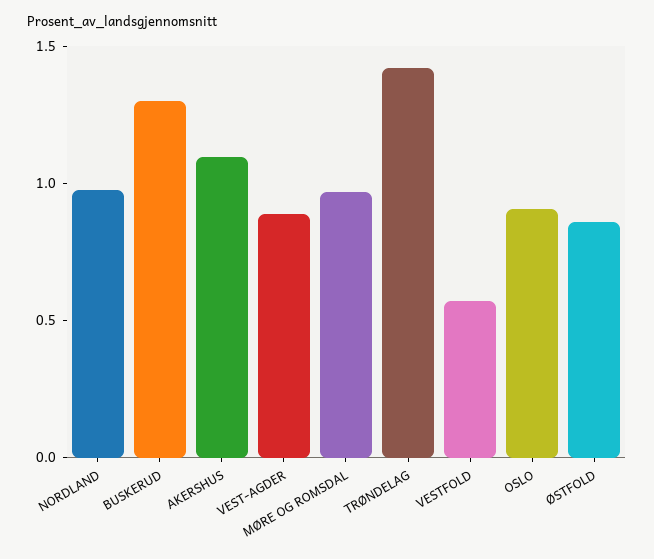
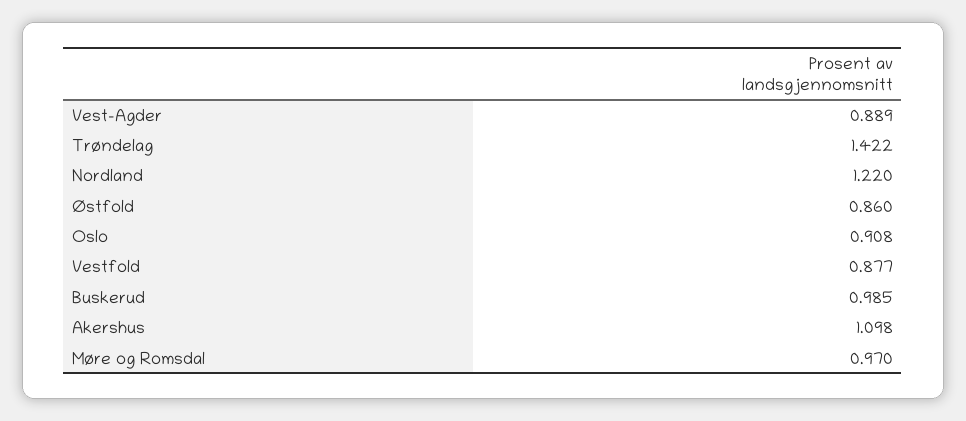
  {
-   "NORDLAND": 1,
+   "NORDLAND": 1.22,
-   "BUSKERUD": 1.3,
+   "BUSKERUD": 0.985,
    "AKERSHUS": 1.098,
    "VEST-AGDER": 0.889,
    "MØRE OG ROMSDAL": 0.97,
    "TRØNDELAG": 1.422,
-   "VESTFOLD": 0.6,
+   "VESTFOLD": 0.877,
    "OSLO": 0.908,
    "ØSTFOLD": 0.86
  }

